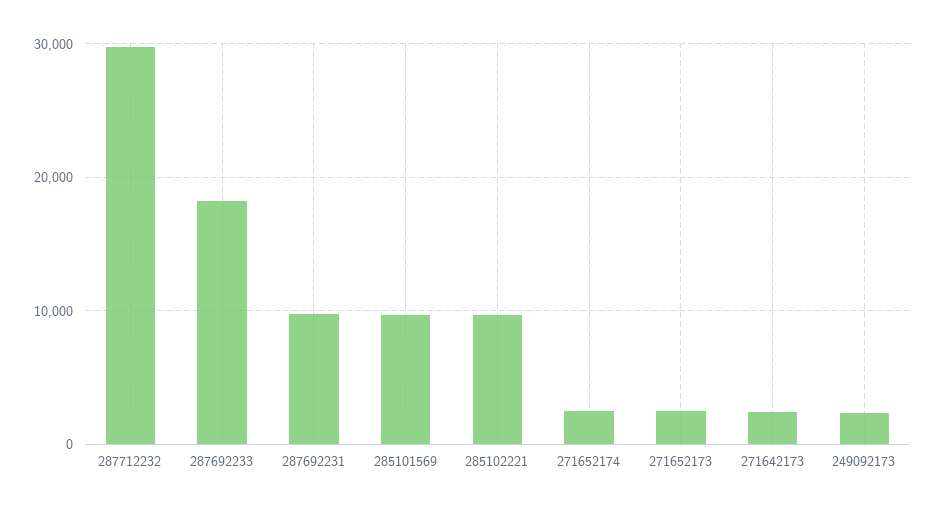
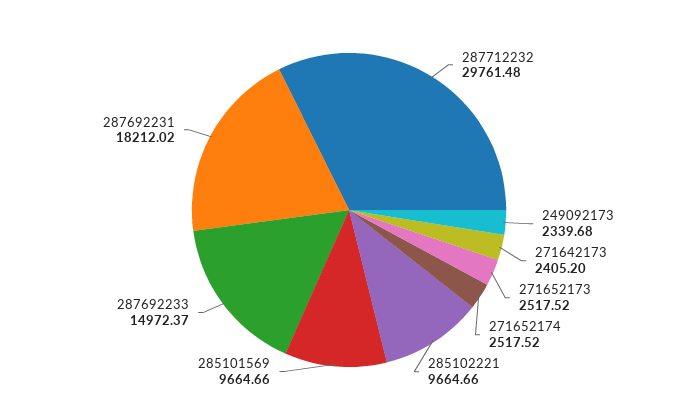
  {
    "287712232": 29761.48,
-   "287692233": 18000,
+   "287692233": 14972.37,
-   "287692231": 10000,
+   "287692231": 18212.02,
    "285101569": 9664.66,
    "285102221": 9664.66,
    "271652174": 2517.52,
    "271652173": 2517.52,
    "271642173": 2405.2,
    "249092173": 2339.68
  }

